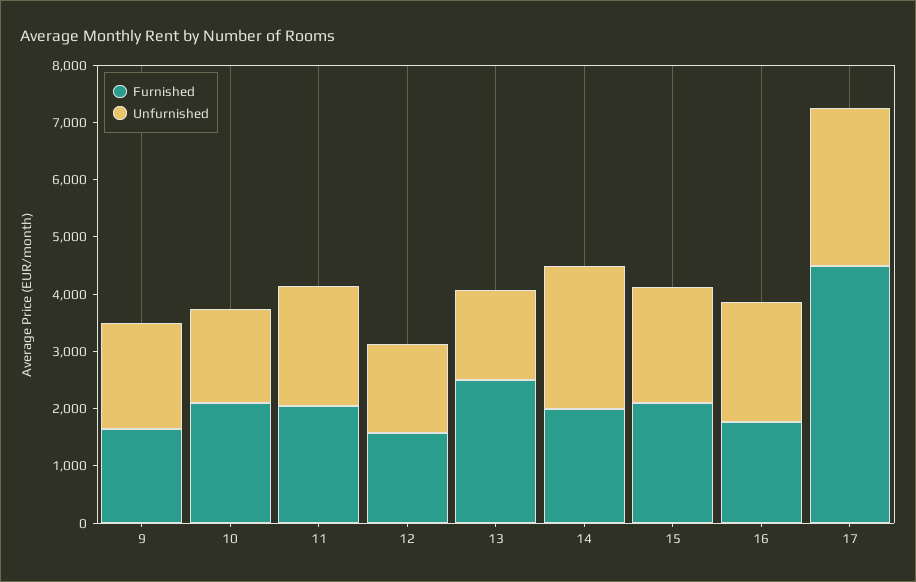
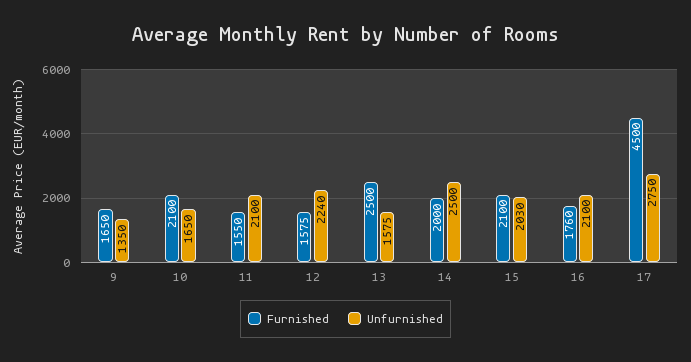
  {
    "Furnished": {
      "9": 1650,
      "10": 2100,
-     "11": 2000,
+     "11": 1550,
      "12": 1575,
      "13": 2500,
      "14": 2000,
      "15": 2100,
      "16": 1760,
      "17": 4500
    },
    "Unfurnished": {
-     "9": 1800,
+     "9": 1350,
      "10": 1650,
      "11": 2100,
-     "12": 1600,
+     "12": 2240,
      "13": 1575,
      "14": 2500,
      "15": 2030,
      "16": 2100,
      "17": 2750
    }
  }

